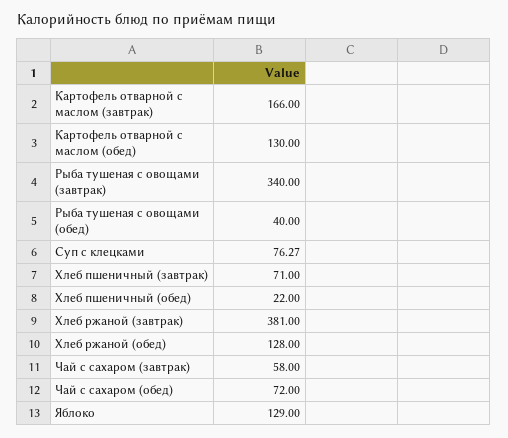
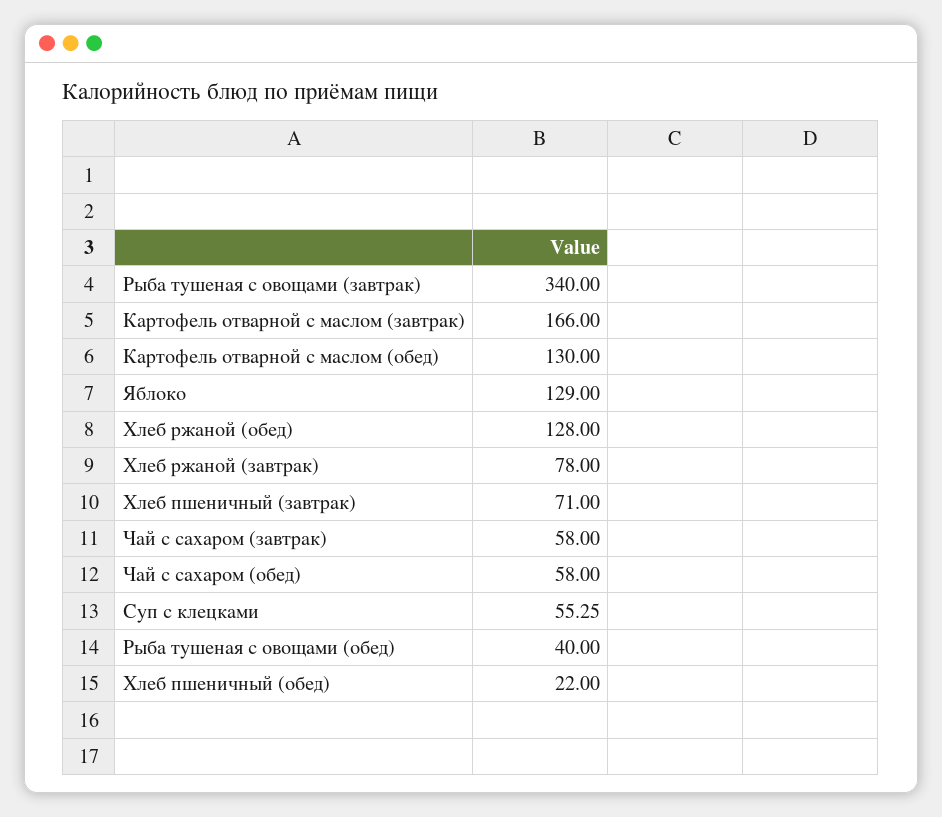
  {
    "Картофель отварной с маслом (завтрак)": 166,
    "Картофель отварной с маслом (обед)": 130,
    "Рыба тушеная с овощами (завтрак)": 340,
    "Рыба тушеная с овощами (обед)": 40,
-   "Суп с клецками": 76.27,
+   "Суп с клецками": 55.25,
    "Хлеб пшеничный (завтрак)": 71,
    "Хлеб пшеничный (обед)": 22,
-   "Хлеб ржаной (завтрак)": 381,
+   "Хлеб ржаной (завтрак)": 78,
    "Хлеб ржаной (обед)": 128,
    "Чай с сахаром (завтрак)": 58,
-   "Чай с сахаром (обед)": 72,
+   "Чай с сахаром (обед)": 58,
    "Яблоко": 129
  }

